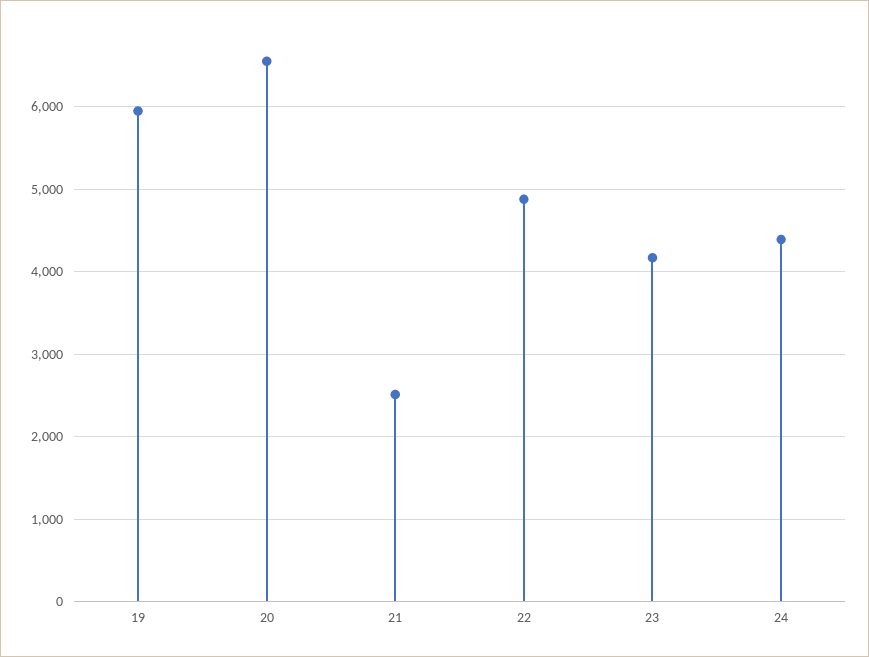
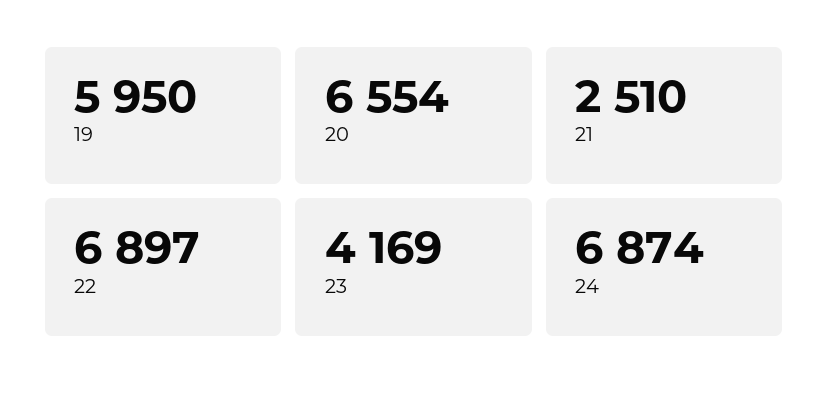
  {
    "19": 5950,
    "20": 6554,
    "21": 2510,
-   "22": 4900,
+   "22": 6897,
    "23": 4169,
-   "24": 4400
+   "24": 6874
  }

